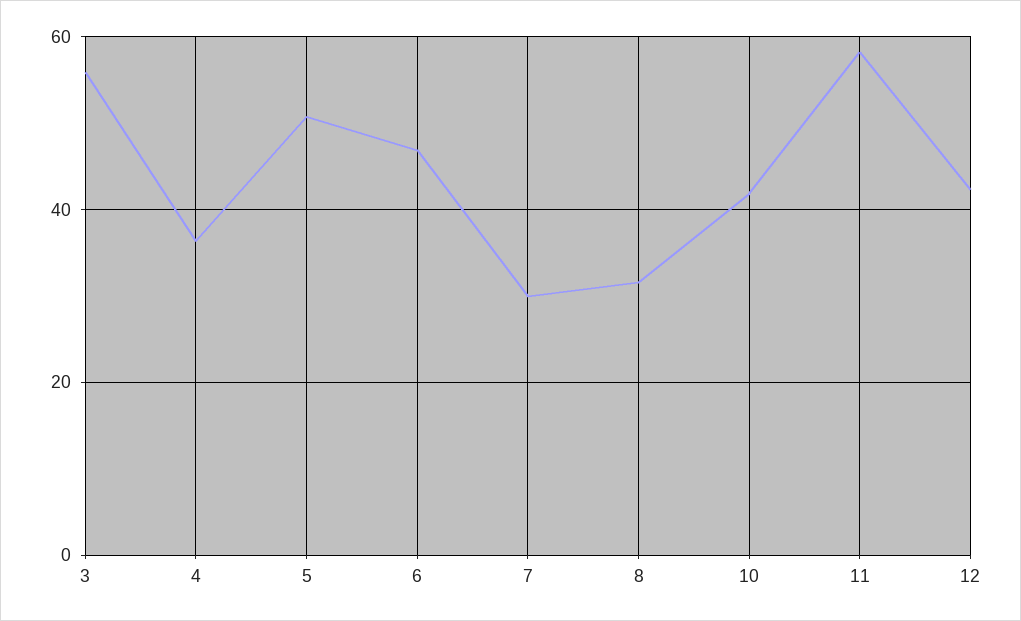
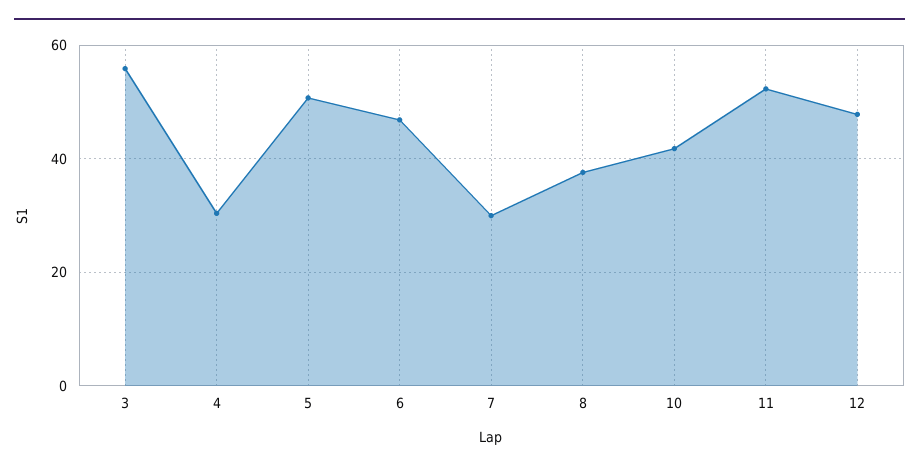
  {
    "3": 56,
-   "4": 36,
+   "4": 30,
    "5": 50,
    "6": 46,
    "7": 30,
-   "8": 32,
+   "8": 38,
    "10": 42,
-   "11": 58,
+   "11": 52,
-   "12": 42
+   "12": 48
  }

